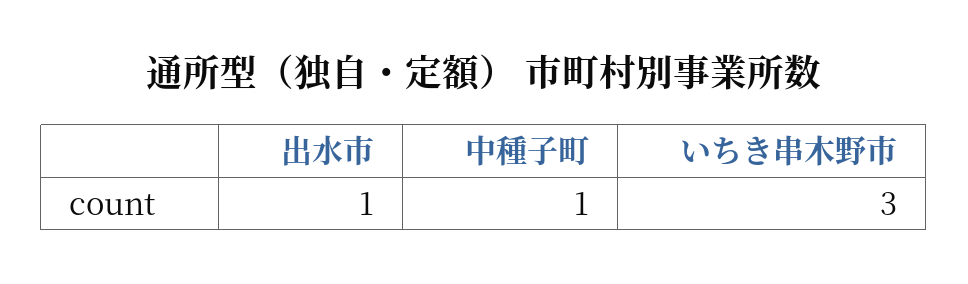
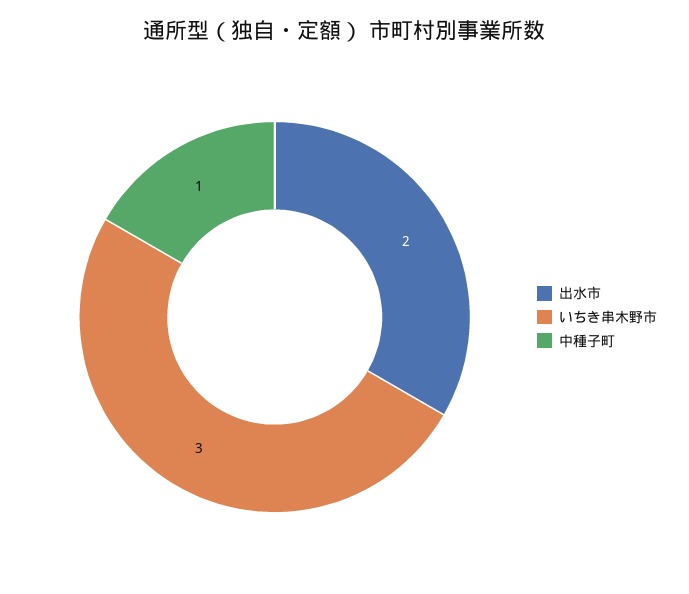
  {
-   "出水市": 1,
+   "出水市": 2,
    "中種子町": 1,
    "いちき串木野市": 3
  }

